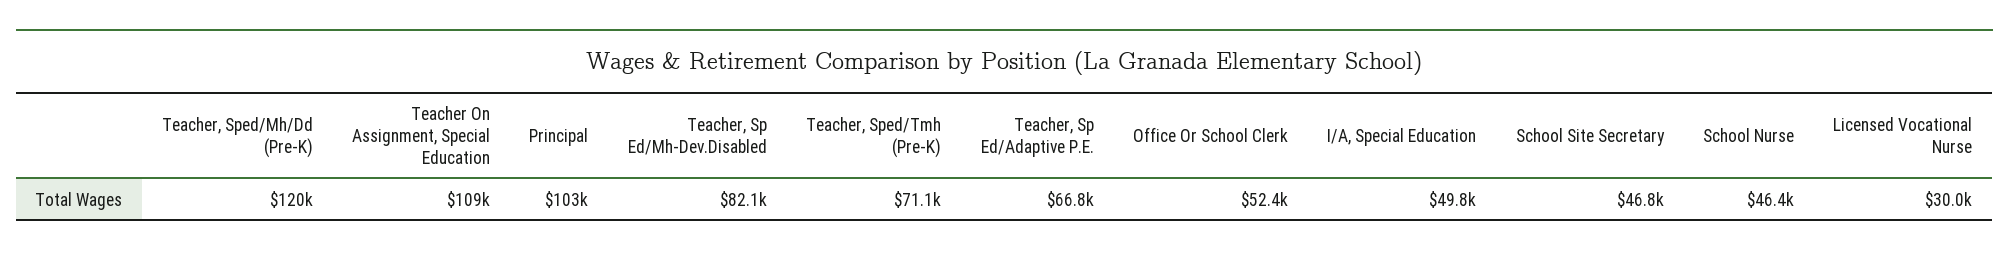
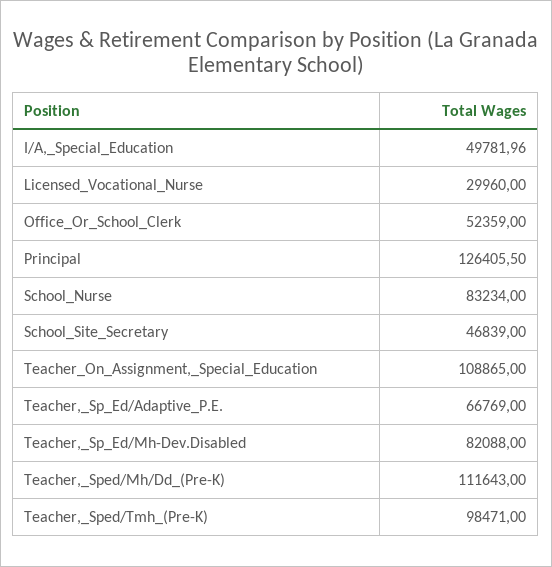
  {
-   "Teacher, Sped/Mh/Dd (Pre-K)": 120000,
+   "Teacher, Sped/Mh/Dd (Pre-K)": 111643,
    "Teacher On Assignment, Special Education": 108865,
-   "Principal": 103000,
+   "Principal": 126405.5,
    "Teacher, Sp Ed/Mh-Dev.Disabled": 82088,
-   "Teacher, Sped/Tmh (Pre-K)": 71100,
+   "Teacher, Sped/Tmh (Pre-K)": 98471,
    "Teacher, Sp Ed/Adaptive P.E.": 66769,
    "Office Or School Clerk": 52359,
    "I/A, Special Education": 49781.96,
    "School Site Secretary": 46839,
-   "School Nurse": 46400,
+   "School Nurse": 83234,
    "Licensed Vocational Nurse": 29960
  }

